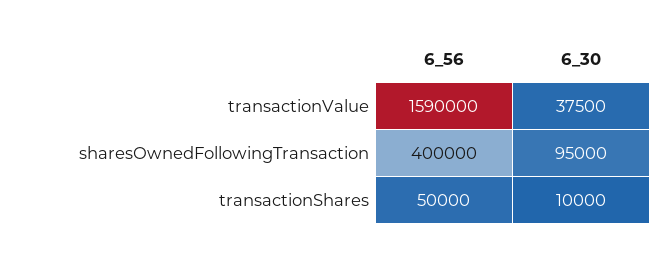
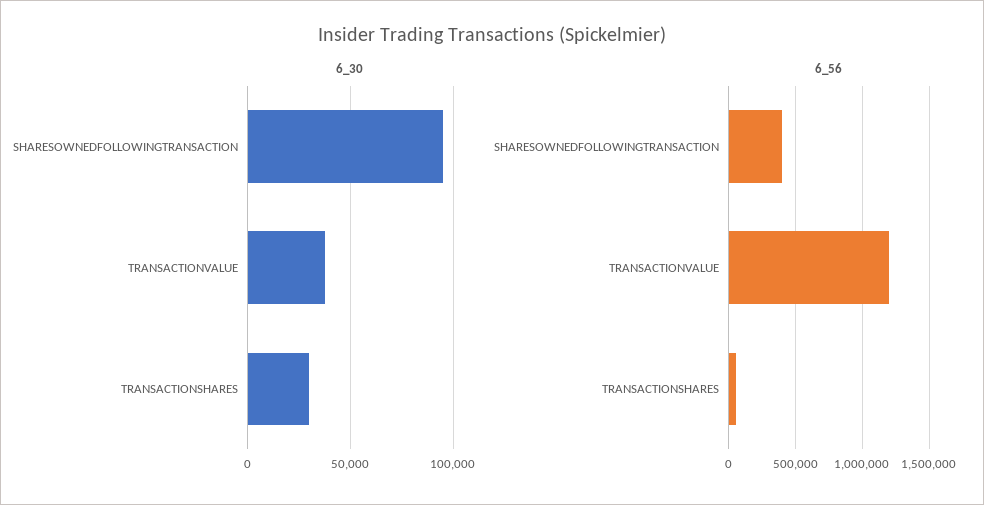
  {
    "6_56": {
-     "transactionValue": 1590000,
+     "transactionValue": 1200000,
      "sharesOwnedFollowingTransaction": 400000,
      "transactionShares": 50000
    },
    "6_30": {
      "transactionValue": 37500,
      "sharesOwnedFollowingTransaction": 95000,
-     "transactionShares": 10000
+     "transactionShares": 30000
    }
  }

